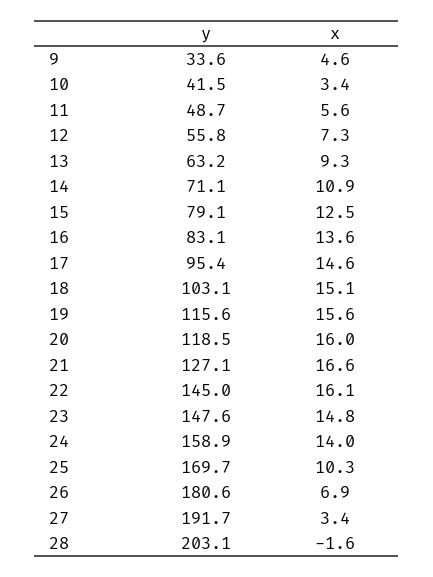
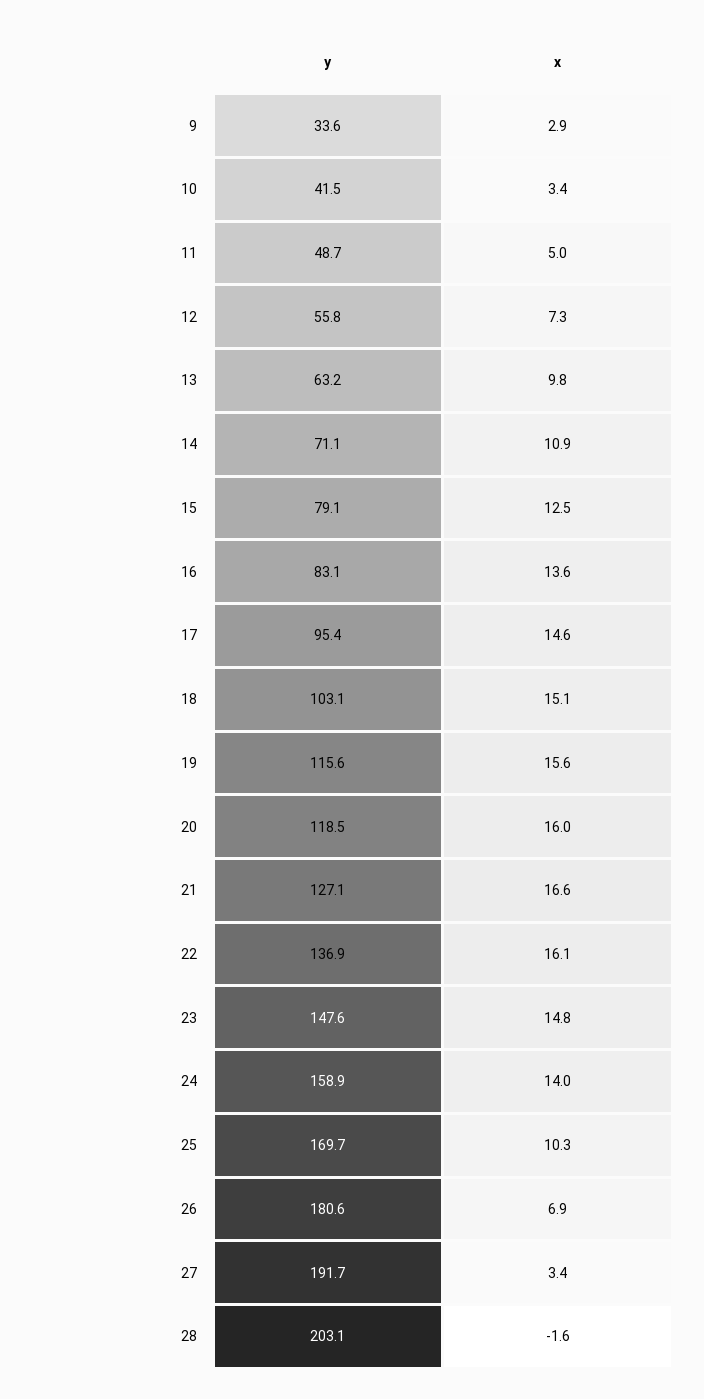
  {
    "y": {
      "9": 33.6,
      "10": 41.5,
      "11": 48.7,
      "12": 55.8,
      "13": 63.2,
      "14": 71.1,
      "15": 79.1,
      "16": 83.1,
      "17": 95.4,
      "18": 103.1,
      "19": 115.6,
      "20": 118.5,
      "21": 127.1,
-     "22": 145,
+     "22": 136.9,
      "23": 147.6,
      "24": 158.9,
      "25": 169.7,
      "26": 180.6,
      "27": 191.7,
      "28": 203.1
    },
    "x": {
-     "9": 4.6,
+     "9": 2.9,
      "10": 3.4,
-     "11": 5.6,
+     "11": 5,
      "12": 7.3,
-     "13": 9.3,
+     "13": 9.8,
      "14": 10.9,
      "15": 12.5,
      "16": 13.6,
      "17": 14.6,
      "18": 15.1,
      "19": 15.6,
      "20": 16,
      "21": 16.6,
      "22": 16.1,
      "23": 14.8,
      "24": 14,
      "25": 10.3,
      "26": 6.9,
      "27": 3.4,
      "28": -1.6
    }
  }

